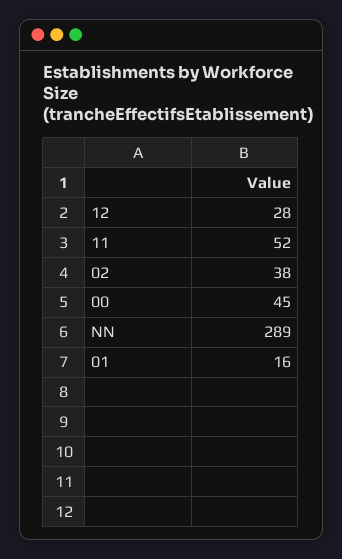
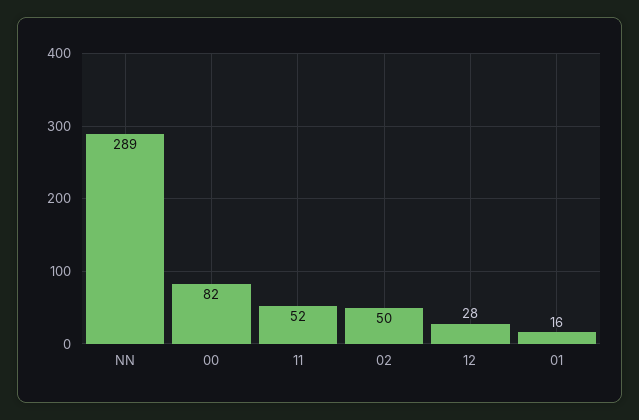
  {
    "12": 28,
    "11": 52,
-   "02": 38,
+   "02": 50,
-   "00": 45,
+   "00": 82,
    "NN": 289,
    "01": 16
  }

